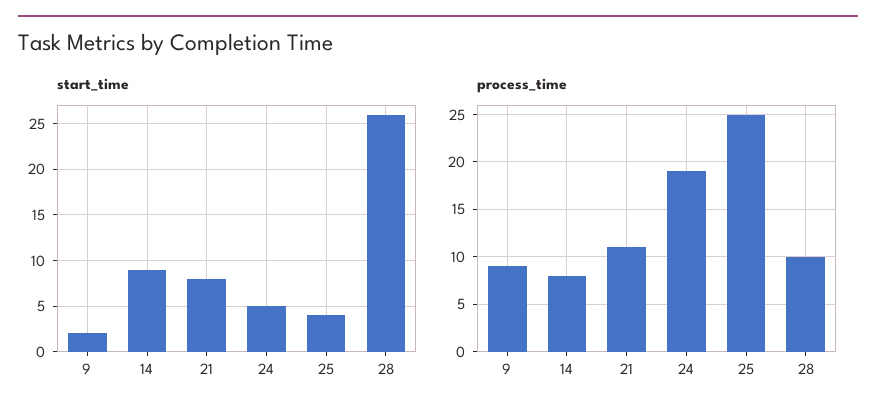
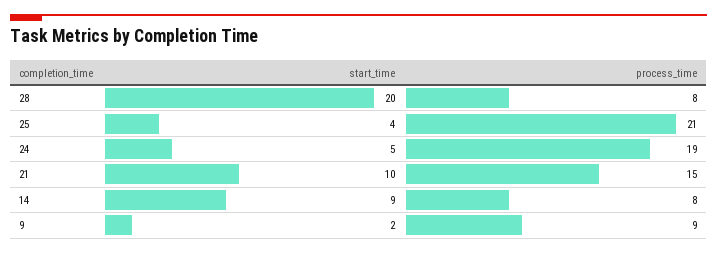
  {
    "start_time": {
      "9": 2,
      "14": 9,
-     "21": 8,
+     "21": 10,
      "24": 5,
      "25": 4,
-     "28": 26
+     "28": 20
    },
    "process_time": {
      "9": 9,
      "14": 8,
-     "21": 11,
+     "21": 15,
      "24": 19,
-     "25": 25,
+     "25": 21,
-     "28": 10
+     "28": 8
    }
  }

